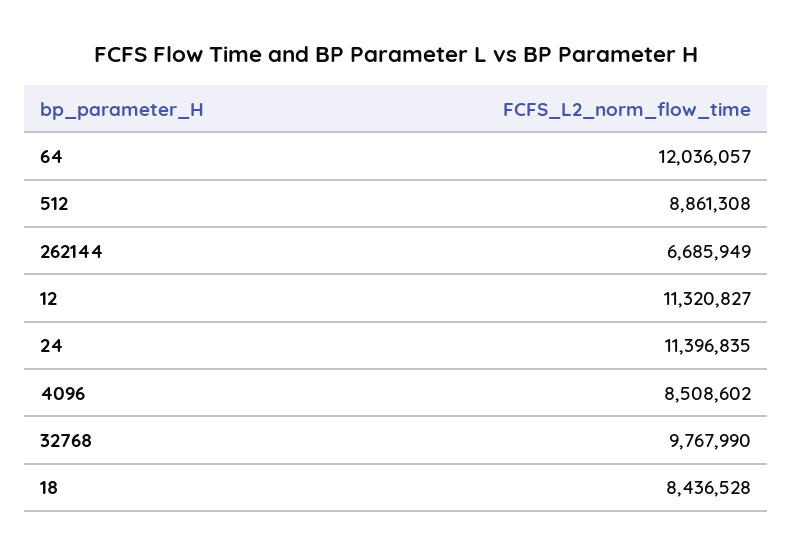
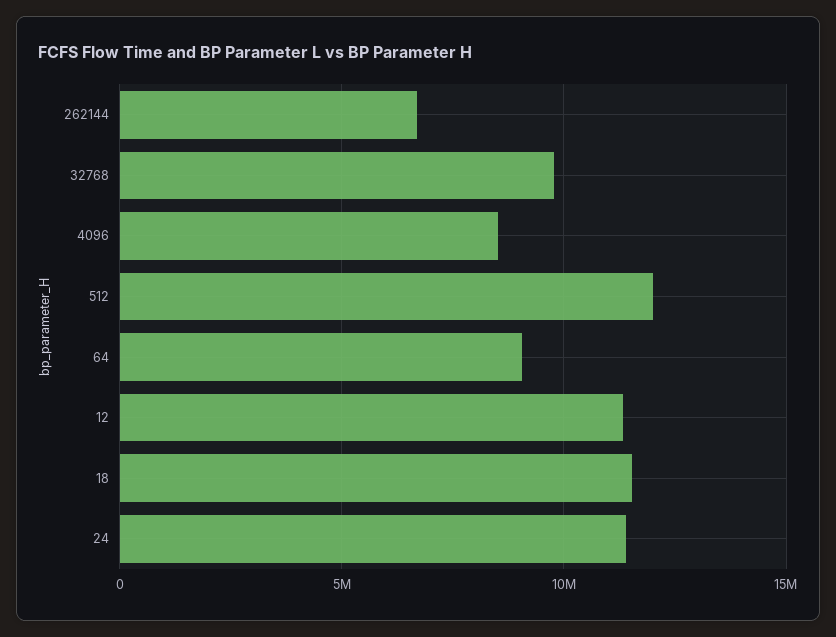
  {
-   "64": 12036057,
+   "64": 9000000,
-   "512": 8861308,
+   "512": 12000000,
    "262144": 6685949,
    "12": 11320827,
    "24": 11396835,
    "4096": 8508602,
    "32768": 9767990,
-   "18": 8436528
+   "18": 11500000
  }

